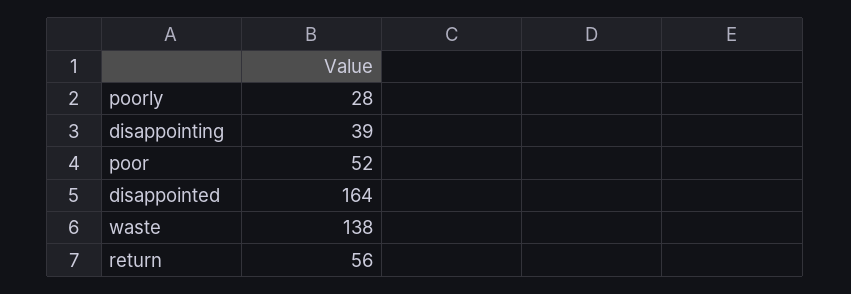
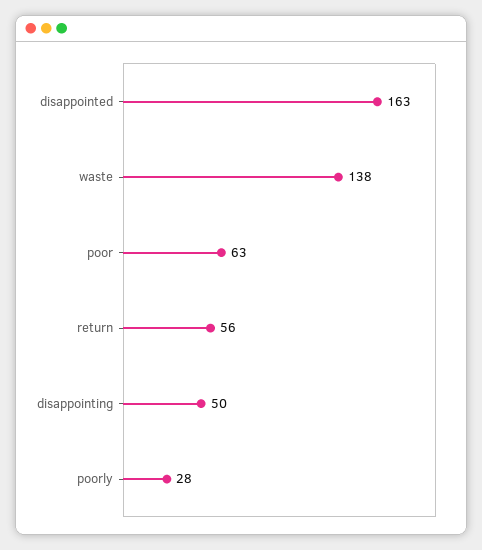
  {
    "poorly": 28,
-   "disappointing": 39,
+   "disappointing": 50,
-   "poor": 52,
+   "poor": 63,
-   "disappointed": 164,
+   "disappointed": 163,
    "waste": 138,
    "return": 56
  }

